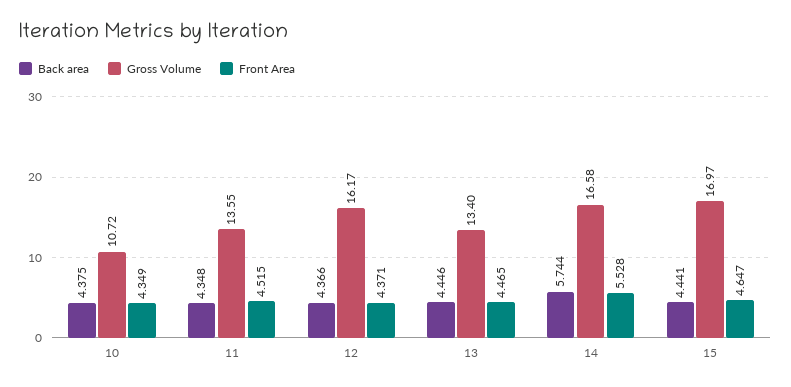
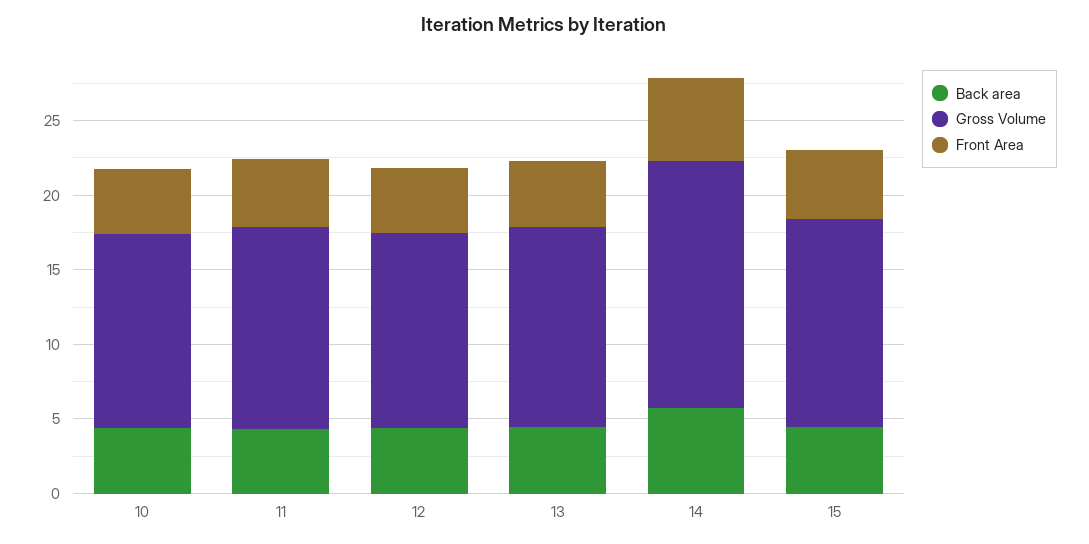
  {
    "Back area": {
      "10": 4.375,
      "11": 4.348,
      "12": 4.366,
      "13": 4.446,
      "14": 5.744,
      "15": 4.441
    },
    "Gross Volume": {
-     "10": 10.72,
+     "10": 13,
      "11": 13.55,
-     "12": 16.17,
+     "12": 13,
      "13": 13.4,
      "14": 16.58,
-     "15": 16.97
+     "15": 14
    },
    "Front Area": {
      "10": 4.349,
      "11": 4.515,
      "12": 4.371,
      "13": 4.465,
      "14": 5.528,
      "15": 4.647
    }
  }

